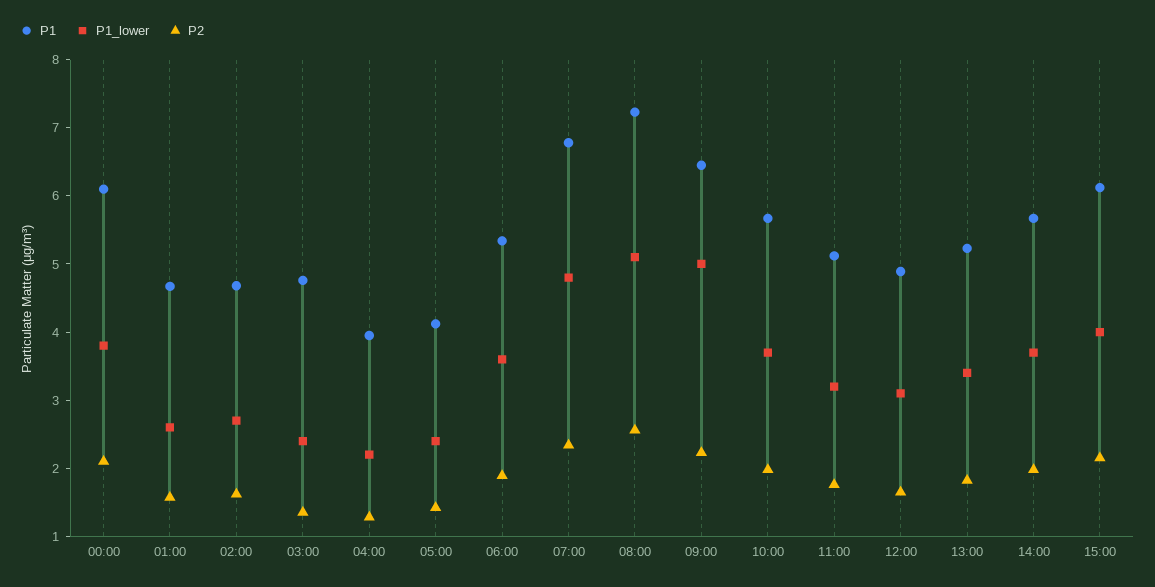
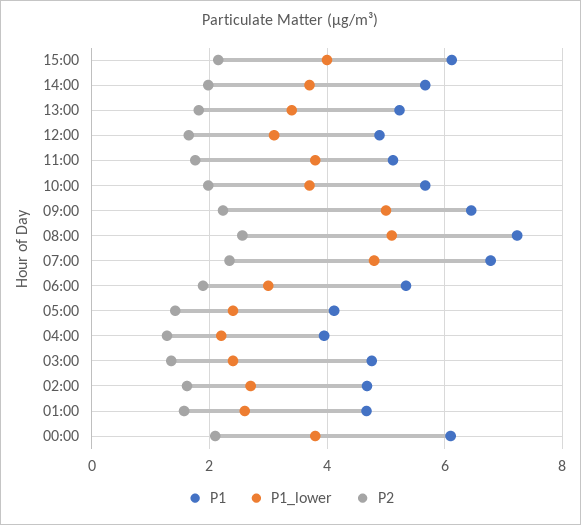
  {
    "P1": {
      "00:00": 6.2,
      "01:00": 4.6,
      "02:00": 4.6,
      "03:00": 4.8,
      "04:00": 4,
      "05:00": 4.2,
      "06:00": 5.4,
      "07:00": 6.8,
      "08:00": 7.2,
      "09:00": 6.4,
      "10:00": 5.6,
      "11:00": 5.2,
      "12:00": 4.8,
      "13:00": 5.2,
      "14:00": 5.6,
      "15:00": 6.2
    },
    "P1_lower": {
      "00:00": 3.8,
      "01:00": 2.6,
      "02:00": 2.8,
      "03:00": 2.4,
      "04:00": 2.2,
      "05:00": 2.4,
-     "06:00": 3.6,
+     "06:00": 3,
      "07:00": 4.8,
      "08:00": 5.2,
      "09:00": 5,
      "10:00": 3.8,
-     "11:00": 3.2,
+     "11:00": 3.8,
      "12:00": 3.2,
      "13:00": 3.4,
      "14:00": 3.8,
      "15:00": 4
    },
    "P2": {
      "00:00": 2.2,
      "01:00": 1.6,
      "02:00": 1.6,
      "03:00": 1.4,
      "04:00": 1.2,
      "05:00": 1.4,
      "06:00": 1.8,
      "07:00": 2.4,
      "08:00": 2.6,
      "09:00": 2.2,
      "10:00": 2,
      "11:00": 1.8,
      "12:00": 1.6,
      "13:00": 1.8,
      "14:00": 2,
      "15:00": 2.2
    }
  }

